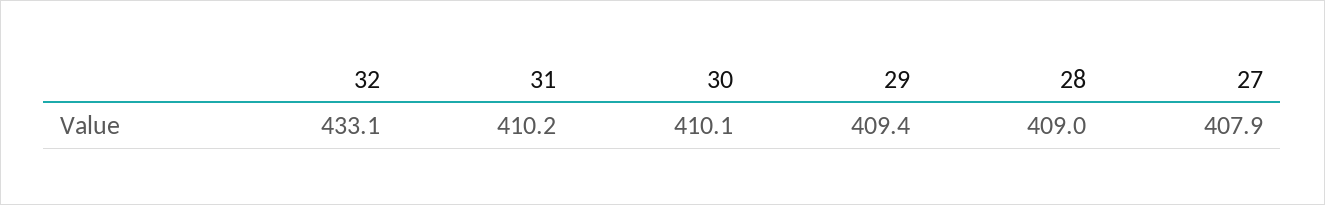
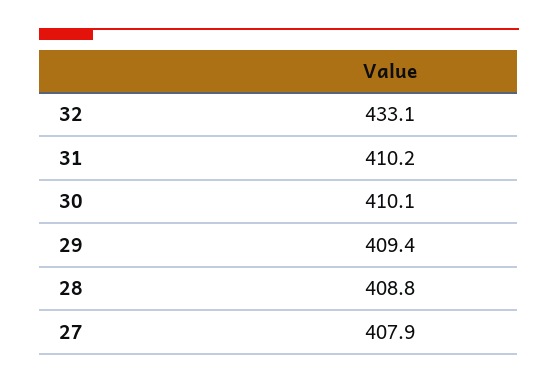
  {
    "32": 433.1,
    "31": 410.2,
    "30": 410.1,
    "29": 409.4,
-   "28": 409,
+   "28": 408.8,
    "27": 407.9
  }

